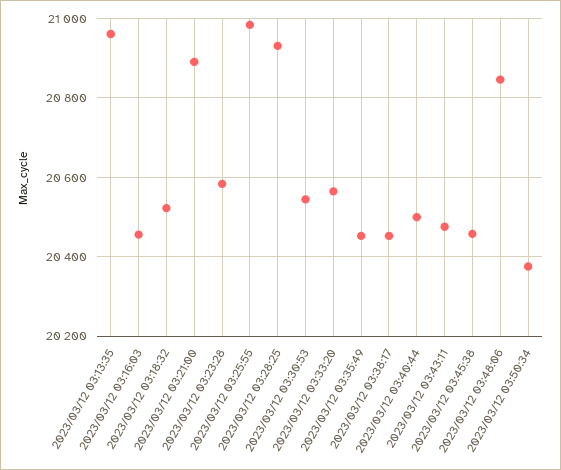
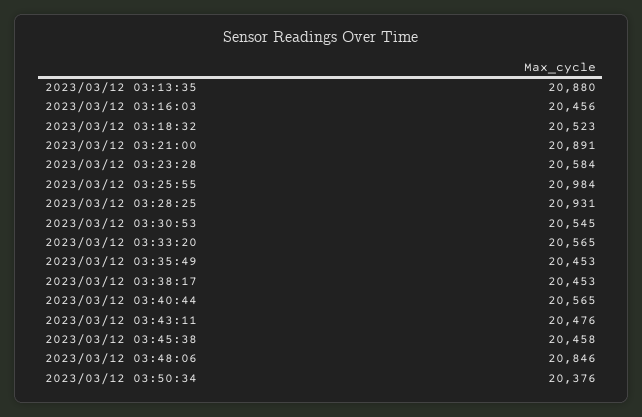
  {
-   "2023/03/12 03:13:35": 20960,
+   "2023/03/12 03:13:35": 20880,
    "2023/03/12 03:16:03": 20456,
    "2023/03/12 03:18:32": 20523,
    "2023/03/12 03:21:00": 20891,
    "2023/03/12 03:23:28": 20584,
    "2023/03/12 03:25:55": 20984,
    "2023/03/12 03:28:25": 20931,
    "2023/03/12 03:30:53": 20545,
    "2023/03/12 03:33:20": 20565,
    "2023/03/12 03:35:49": 20453,
    "2023/03/12 03:38:17": 20453,
-   "2023/03/12 03:40:44": 20500,
+   "2023/03/12 03:40:44": 20565,
    "2023/03/12 03:43:11": 20476,
    "2023/03/12 03:45:38": 20458,
    "2023/03/12 03:48:06": 20846,
    "2023/03/12 03:50:34": 20376
  }

